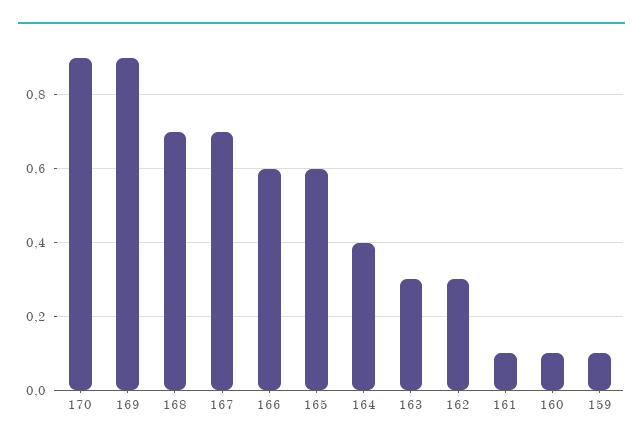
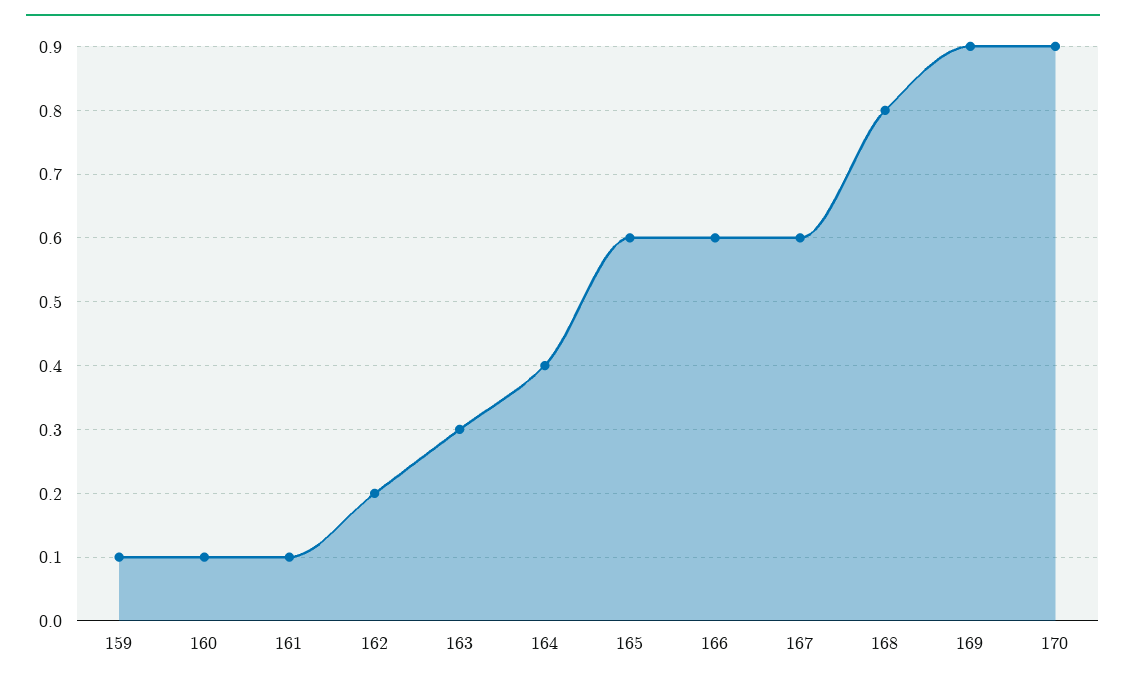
  {
    "170": 0.9,
    "169": 0.9,
-   "168": 0.7,
+   "168": 0.8,
-   "167": 0.7,
+   "167": 0.6,
    "166": 0.6,
    "165": 0.6,
    "164": 0.4,
    "163": 0.3,
-   "162": 0.3,
+   "162": 0.2,
    "161": 0.1,
    "160": 0.1,
    "159": 0.1
  }

